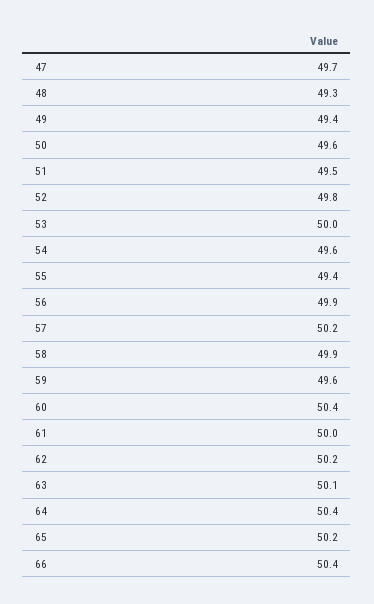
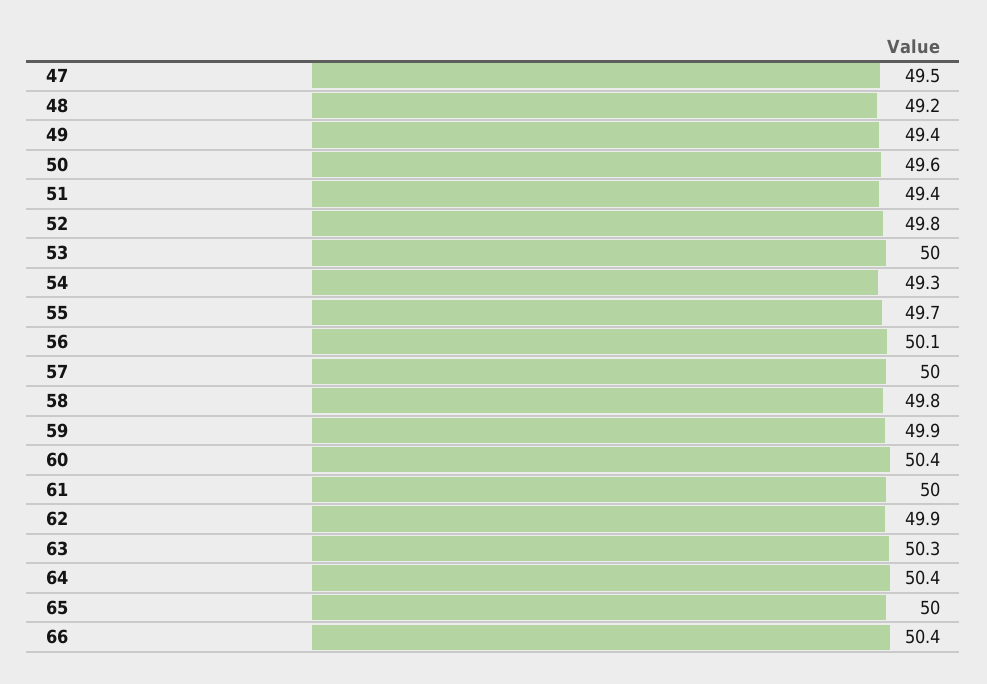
  {
-   "47": 49.7,
+   "47": 49.5,
-   "48": 49.3,
+   "48": 49.2,
    "49": 49.4,
    "50": 49.6,
-   "51": 49.5,
+   "51": 49.4,
    "52": 49.8,
    "53": 50,
-   "54": 49.6,
+   "54": 49.3,
-   "55": 49.4,
+   "55": 49.7,
-   "56": 49.9,
+   "56": 50.1,
-   "57": 50.2,
+   "57": 50,
-   "58": 49.9,
+   "58": 49.8,
-   "59": 49.6,
+   "59": 49.9,
    "60": 50.4,
    "61": 50,
-   "62": 50.2,
+   "62": 49.9,
-   "63": 50.1,
+   "63": 50.3,
    "64": 50.4,
-   "65": 50.2,
+   "65": 50,
    "66": 50.4
  }

